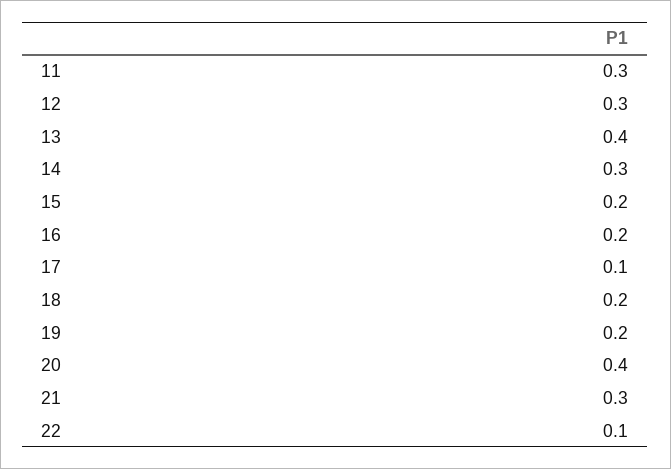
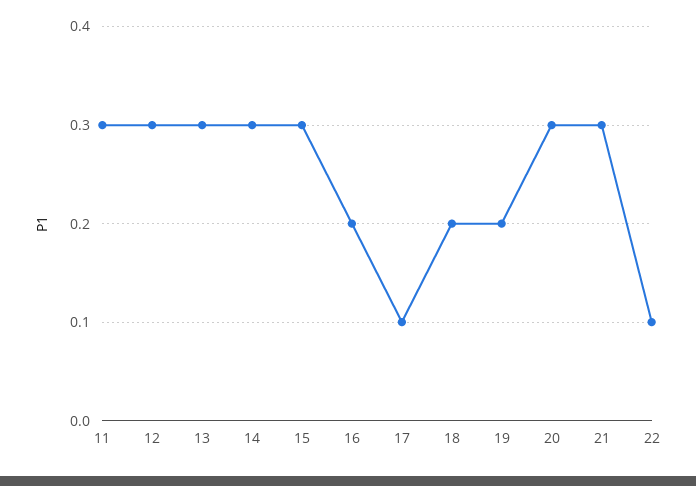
  {
    "11": 0.3,
    "12": 0.3,
-   "13": 0.4,
+   "13": 0.3,
    "14": 0.3,
-   "15": 0.2,
+   "15": 0.3,
    "16": 0.2,
    "17": 0.1,
    "18": 0.2,
    "19": 0.2,
-   "20": 0.4,
+   "20": 0.3,
    "21": 0.3,
    "22": 0.1
  }

